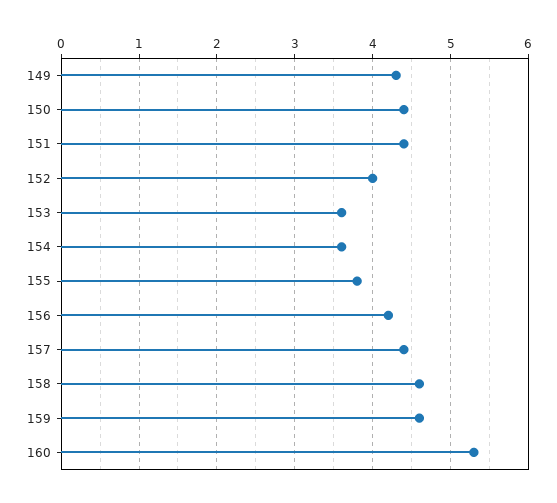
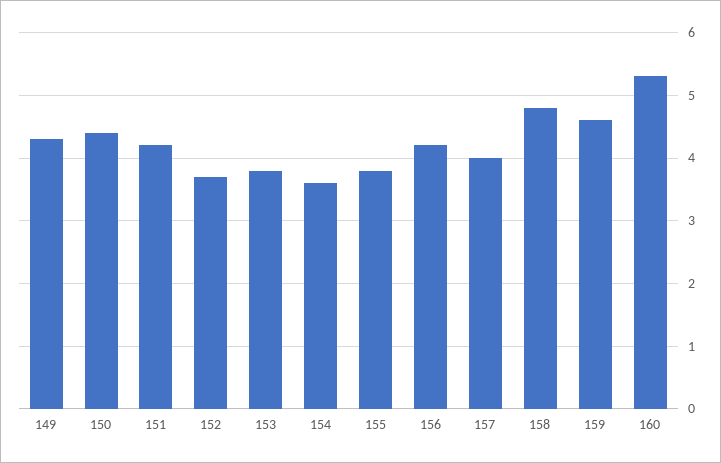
  {
    "149": 4.3,
    "150": 4.4,
-   "151": 4.4,
+   "151": 4.2,
-   "152": 4,
+   "152": 3.7,
-   "153": 3.6,
+   "153": 3.8,
    "154": 3.6,
    "155": 3.8,
    "156": 4.2,
-   "157": 4.4,
+   "157": 4,
-   "158": 4.6,
+   "158": 4.8,
    "159": 4.6,
    "160": 5.3
  }

